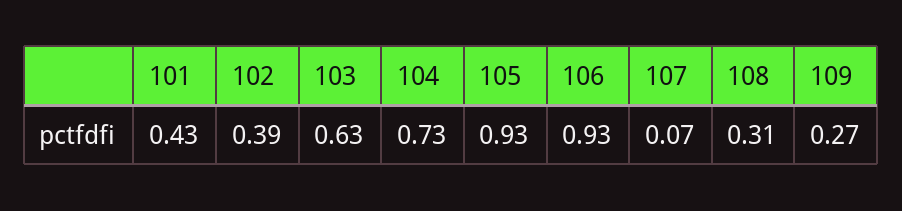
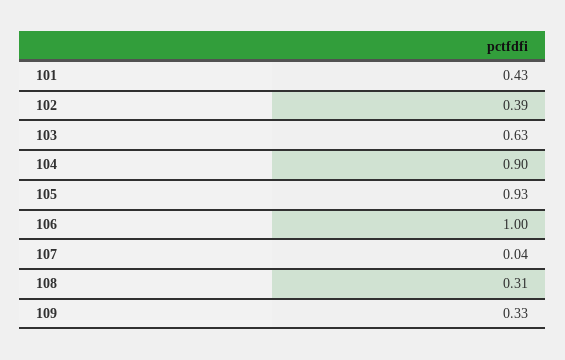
  {
    "101": 0.43,
    "102": 0.39,
    "103": 0.63,
-   "104": 0.73,
+   "104": 0.9,
    "105": 0.93,
-   "106": 0.93,
+   "106": 1,
-   "107": 0.07,
+   "107": 0.04,
    "108": 0.31,
-   "109": 0.27
+   "109": 0.33
  }

